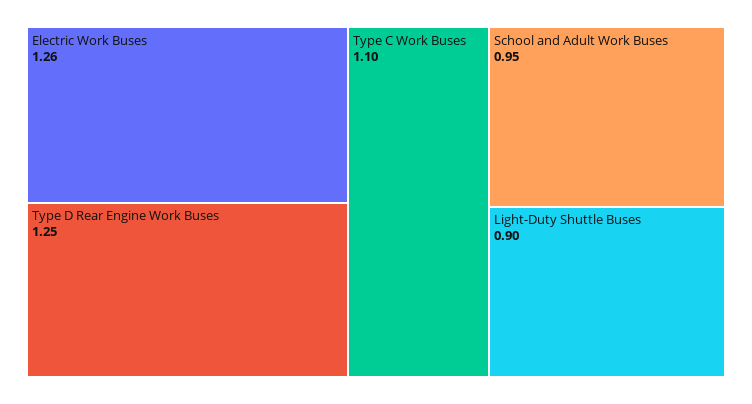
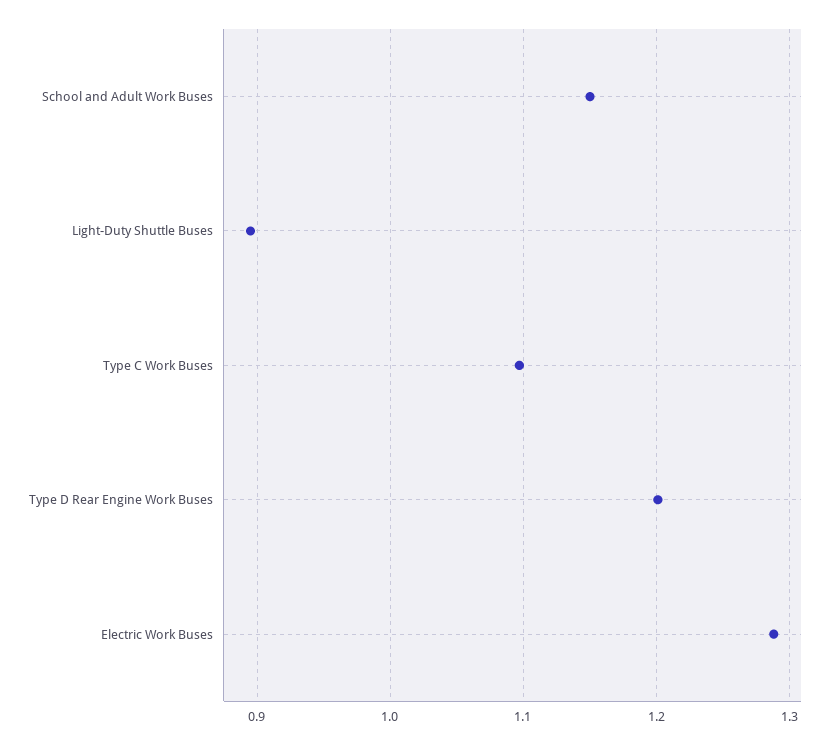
  {
-   "Electric Work Buses": 1.26,
+   "Electric Work Buses": 1.29,
-   "Type D Rear Engine Work Buses": 1.25,
+   "Type D Rear Engine Work Buses": 1.2,
    "Type C Work Buses": 1.1,
-   "School and Adult Work Buses": 0.95,
+   "School and Adult Work Buses": 1.15,
    "Light-Duty Shuttle Buses": 0.9
  }

